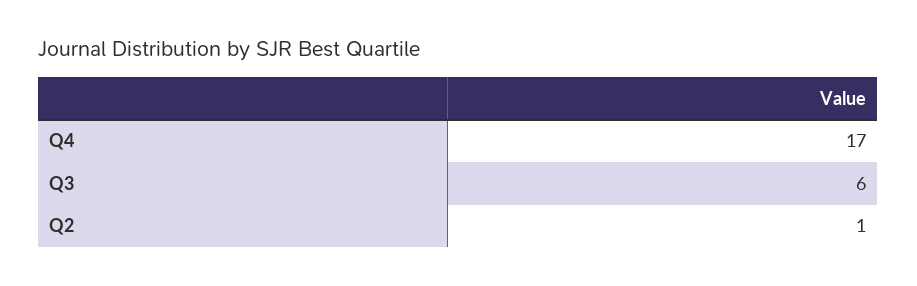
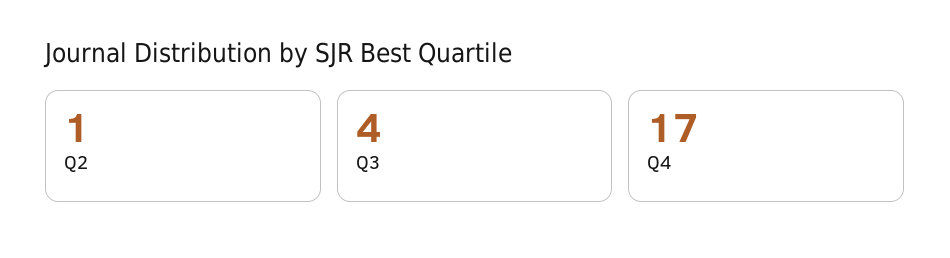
  {
    "Q4": 17,
-   "Q3": 6,
+   "Q3": 4,
    "Q2": 1
  }

